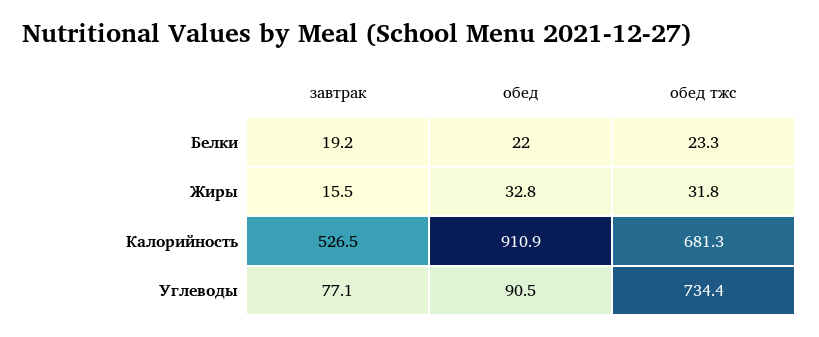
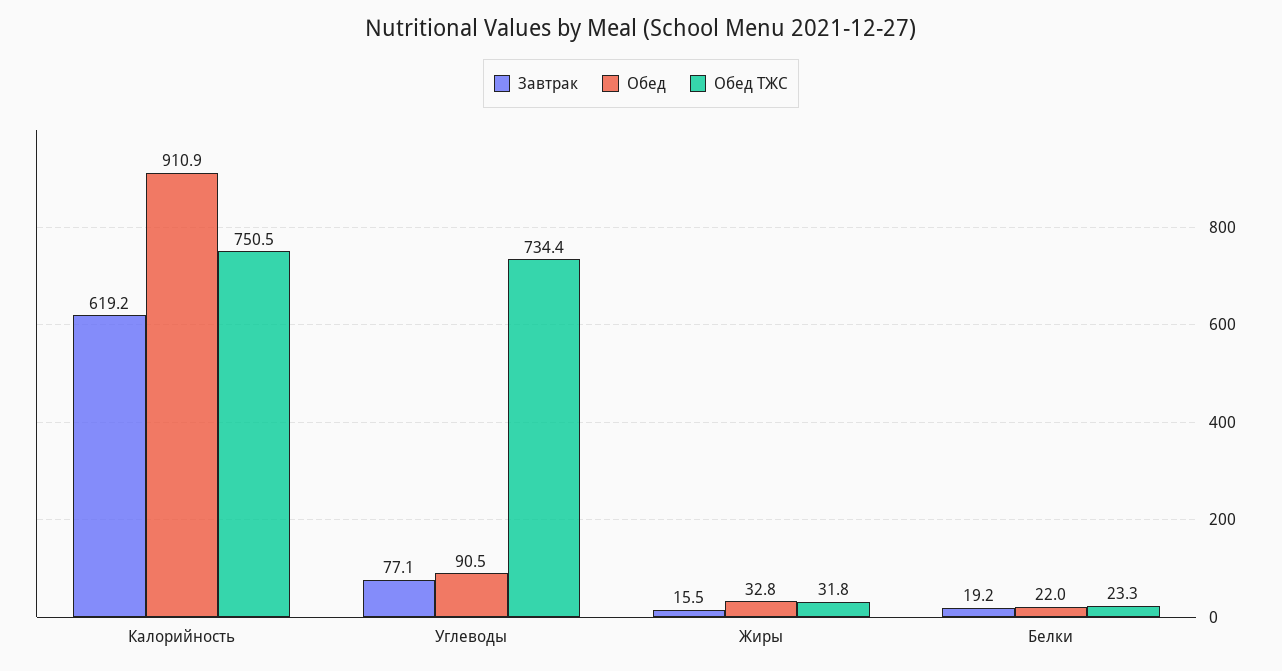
  {
    "завтрак": {
      "Белки": 19.2,
      "Жиры": 15.5,
-     "Калорийность": 526.5,
+     "Калорийность": 619.2,
      "Углеводы": 77.1
    },
    "обед": {
      "Белки": 22,
      "Жиры": 32.8,
      "Калорийность": 910.9,
      "Углеводы": 90.5
    },
    "обед тжс": {
      "Белки": 23.3,
      "Жиры": 31.8,
-     "Калорийность": 681.3,
+     "Калорийность": 750.5,
      "Углеводы": 734.4
    }
  }

